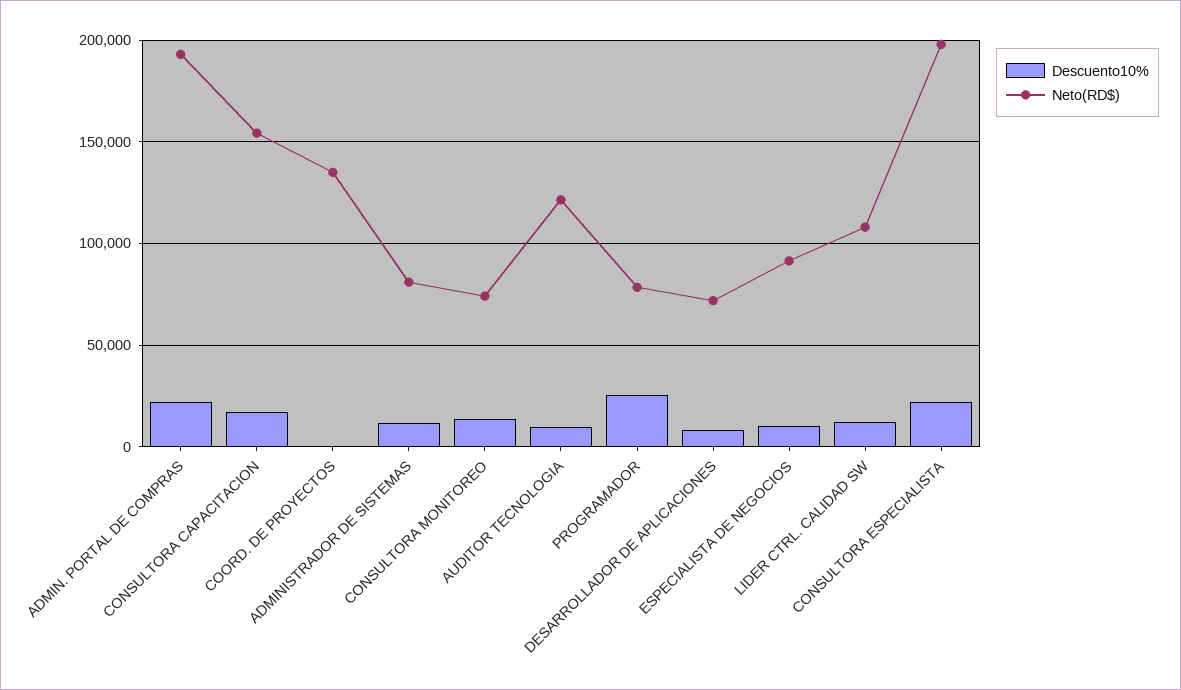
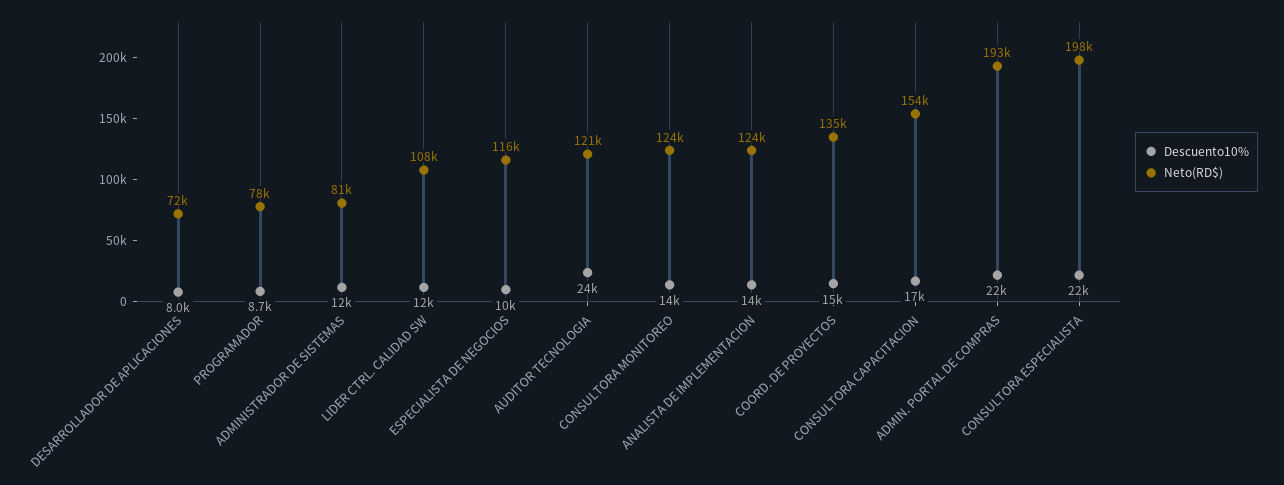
  {
    "Descuento10%": {
      "ADMIN. PORTAL DE COMPRAS": 22000,
      "CONSULTORA CAPACITACION": 17000,
-     "COORD. DE PROYECTOS": 0,
+     "COORD. DE PROYECTOS": 15000,
      "ADMINISTRADOR DE SISTEMAS": 12000,
      "CONSULTORA MONITOREO": 14000,
-     "AUDITOR TECNOLOGIA": 10000,
+     "AUDITOR TECNOLOGIA": 24000,
-     "PROGRAMADOR": 25000,
+     "PROGRAMADOR": 8700,
      "DESARROLLADOR DE APLICACIONES": 8000,
      "ESPECIALISTA DE NEGOCIOS": 10000,
      "LIDER CTRL. CALIDAD SW": 12000,
-     "CONSULTORA ESPECIALISTA": 22000
+     "CONSULTORA ESPECIALISTA": 22000,
+     "ANALISTA DE IMPLEMENTACION": 14000
    },
    "Neto(RD$)": {
      "ADMIN. PORTAL DE COMPRAS": 193000,
      "CONSULTORA CAPACITACION": 154000,
      "COORD. DE PROYECTOS": 135000,
      "ADMINISTRADOR DE SISTEMAS": 81000,
-     "CONSULTORA MONITOREO": 75000,
+     "CONSULTORA MONITOREO": 124000,
      "AUDITOR TECNOLOGIA": 121000,
      "PROGRAMADOR": 78000,
      "DESARROLLADOR DE APLICACIONES": 72000,
-     "ESPECIALISTA DE NEGOCIOS": 90000,
+     "ESPECIALISTA DE NEGOCIOS": 116000,
      "LIDER CTRL. CALIDAD SW": 108000,
-     "CONSULTORA ESPECIALISTA": 198000
+     "CONSULTORA ESPECIALISTA": 198000,
+     "ANALISTA DE IMPLEMENTACION": 124000
    }
  }

